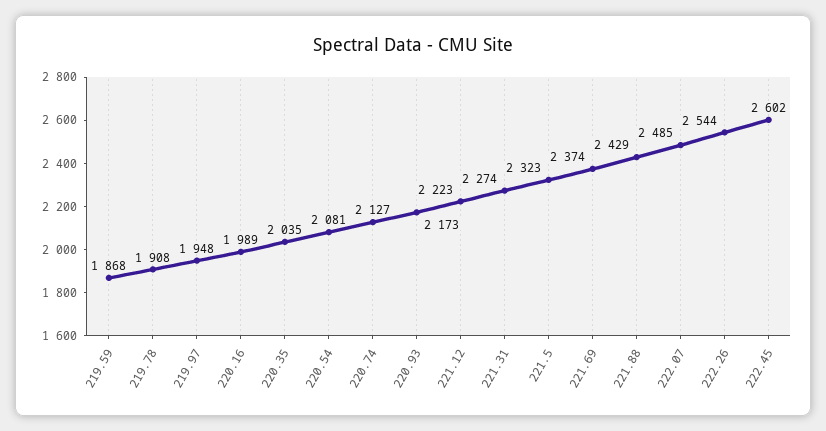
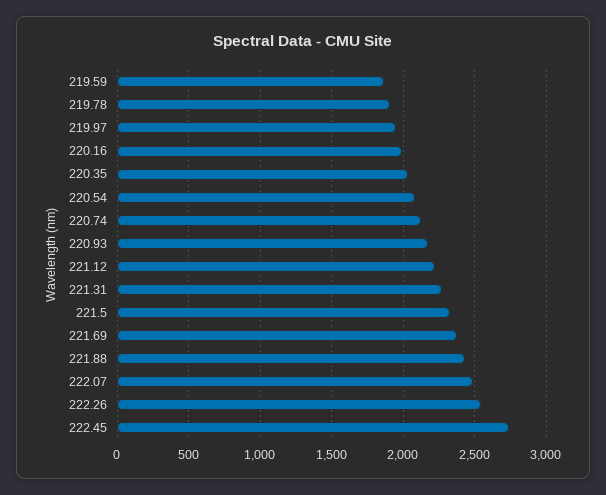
  {
    "219.59": 1868,
    "219.78": 1908,
    "219.97": 1948,
    "220.16": 1989,
    "220.35": 2035,
    "220.54": 2081,
    "220.74": 2127,
    "220.93": 2173,
    "221.12": 2223,
    "221.31": 2274,
    "221.5": 2323,
    "221.69": 2374,
    "221.88": 2429,
    "222.07": 2485,
    "222.26": 2544,
-   "222.45": 2602
+   "222.45": 2750
  }

